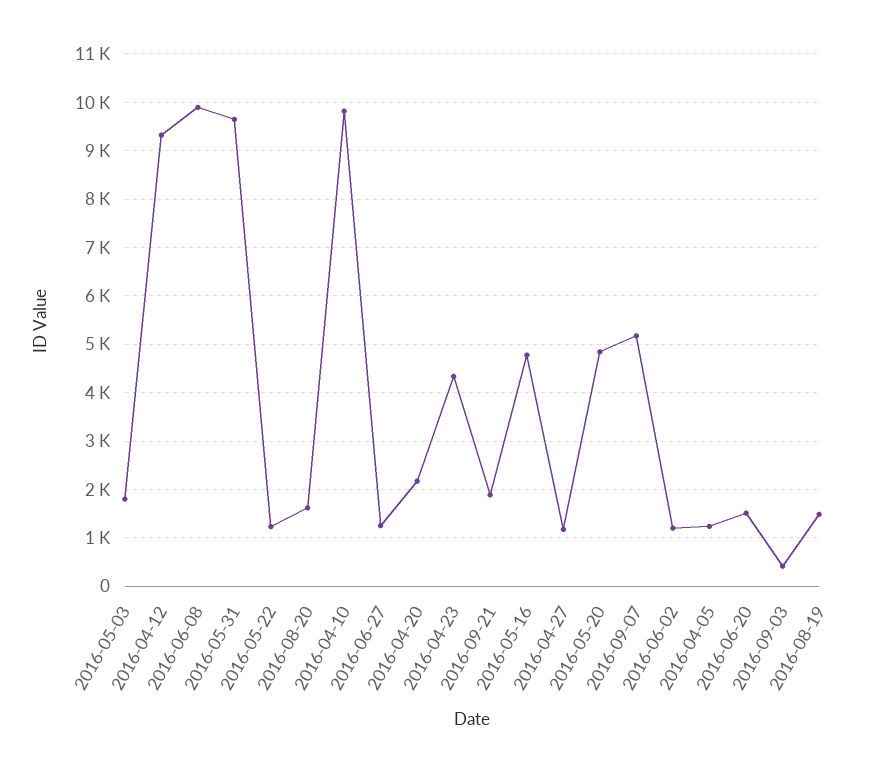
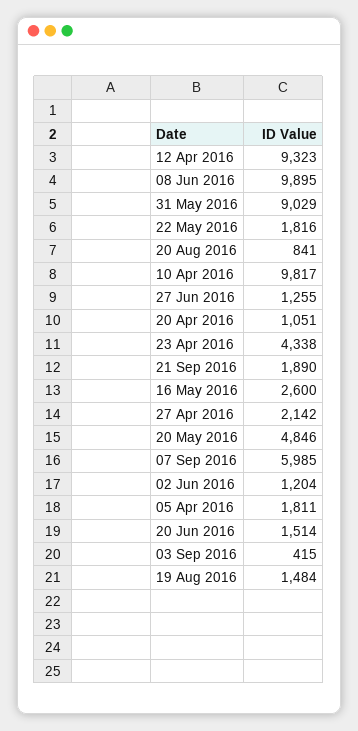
  {
-   "2016-05-03": 1800,
    "2016-04-12": 9323,
    "2016-06-08": 9895,
-   "2016-05-31": 9600,
+   "2016-05-31": 9029,
-   "2016-05-22": 1200,
+   "2016-05-22": 1816,
-   "2016-08-20": 1600,
+   "2016-08-20": 841,
    "2016-04-10": 9817,
    "2016-06-27": 1255,
-   "2016-04-20": 2200,
+   "2016-04-20": 1051,
    "2016-04-23": 4338,
    "2016-09-21": 1890,
-   "2016-05-16": 4800,
+   "2016-05-16": 2600,
-   "2016-04-27": 1200,
+   "2016-04-27": 2142,
    "2016-05-20": 4846,
-   "2016-09-07": 5200,
+   "2016-09-07": 5985,
    "2016-06-02": 1204,
-   "2016-04-05": 1200,
+   "2016-04-05": 1811,
    "2016-06-20": 1514,
    "2016-09-03": 415,
    "2016-08-19": 1484
  }

